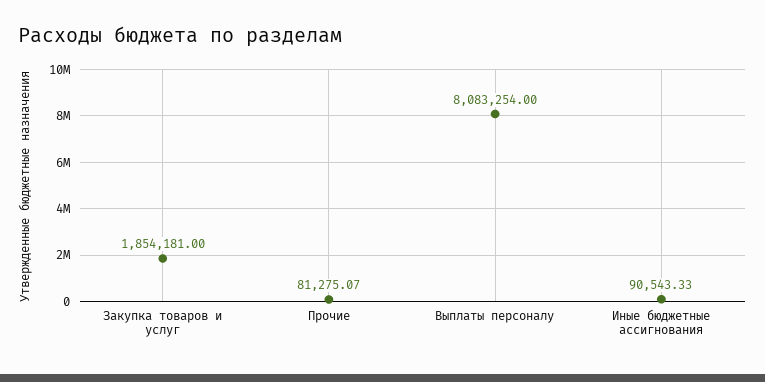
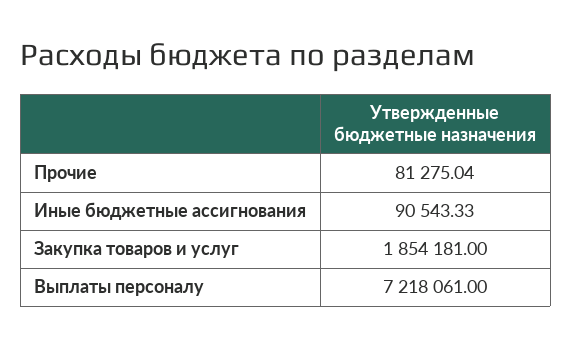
  {
    "Закупка товаров и услуг": 1854181,
-   "Прочие": 81275.07,
+   "Прочие": 81275.04,
-   "Выплаты персоналу": 8083254,
+   "Выплаты персоналу": 7218061,
    "Иные бюджетные ассигнования": 90543.33
  }

